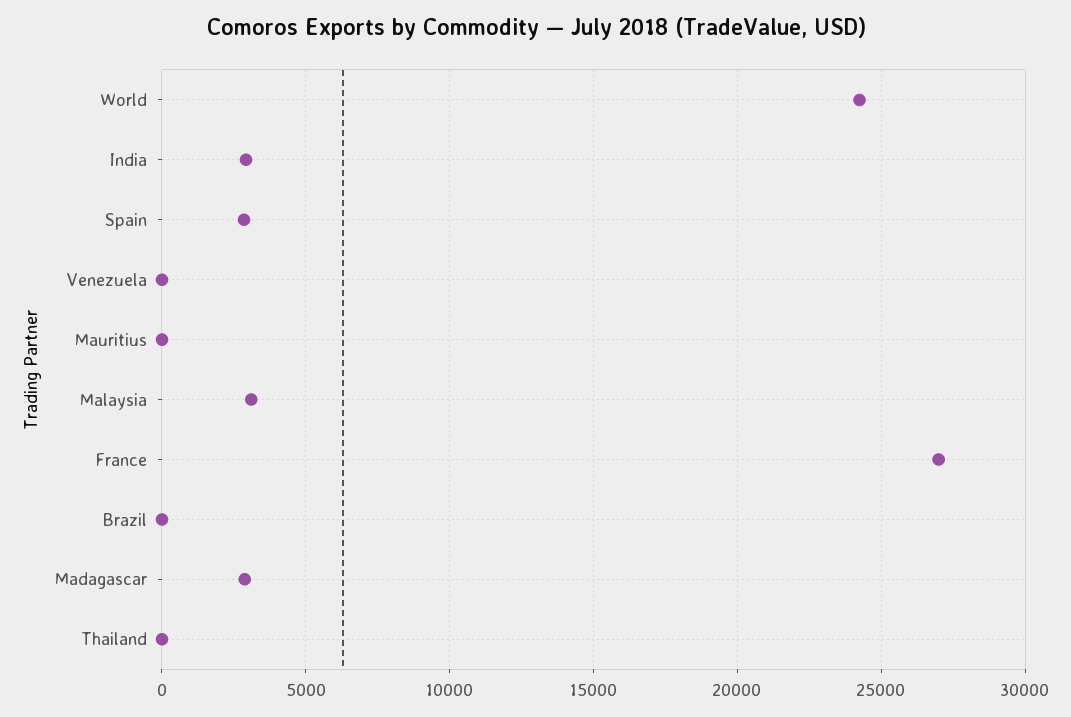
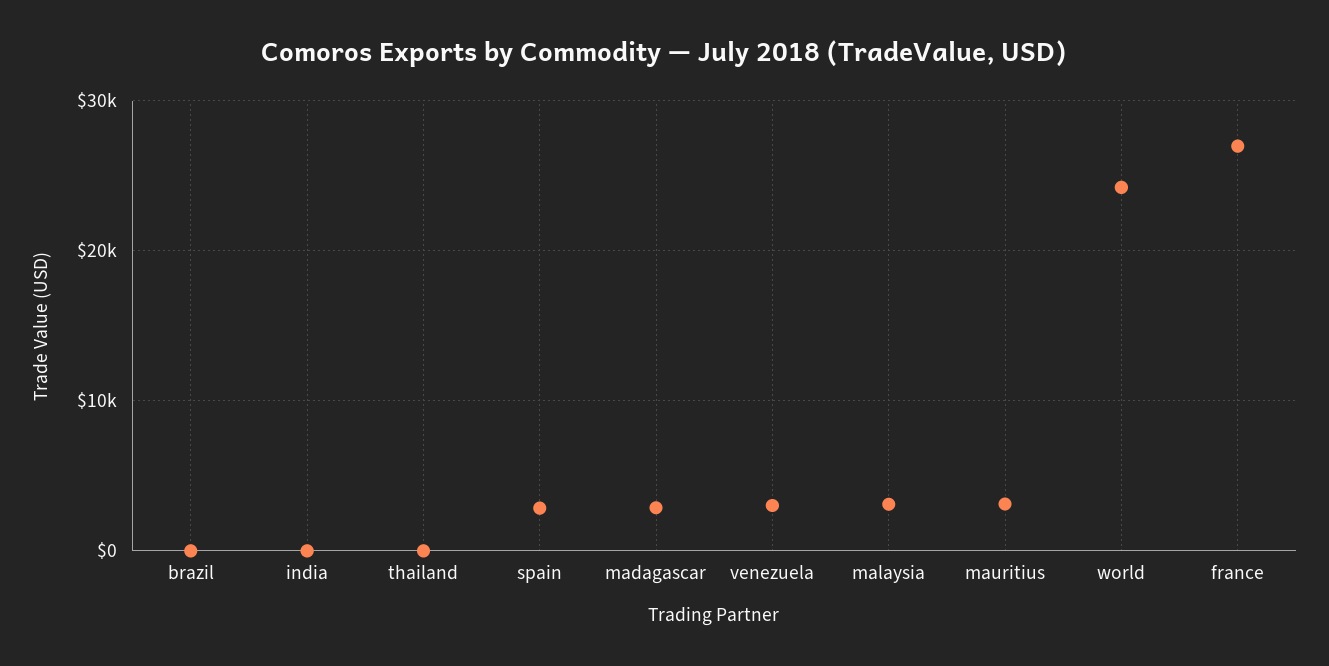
  {
    "World": 24000,
-   "India": 3000,
+   "India": 0,
    "Spain": 3000,
-   "Venezuela": 0,
+   "Venezuela": 3000,
-   "Mauritius": 0,
+   "Mauritius": 3000,
    "Malaysia": 3000,
    "France": 27000,
    "Brazil": 0,
    "Madagascar": 3000,
    "Thailand": 0
  }

